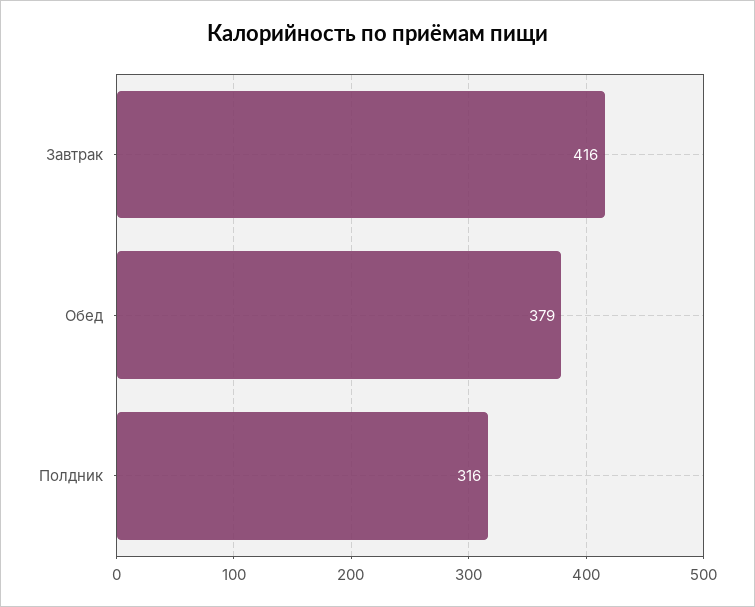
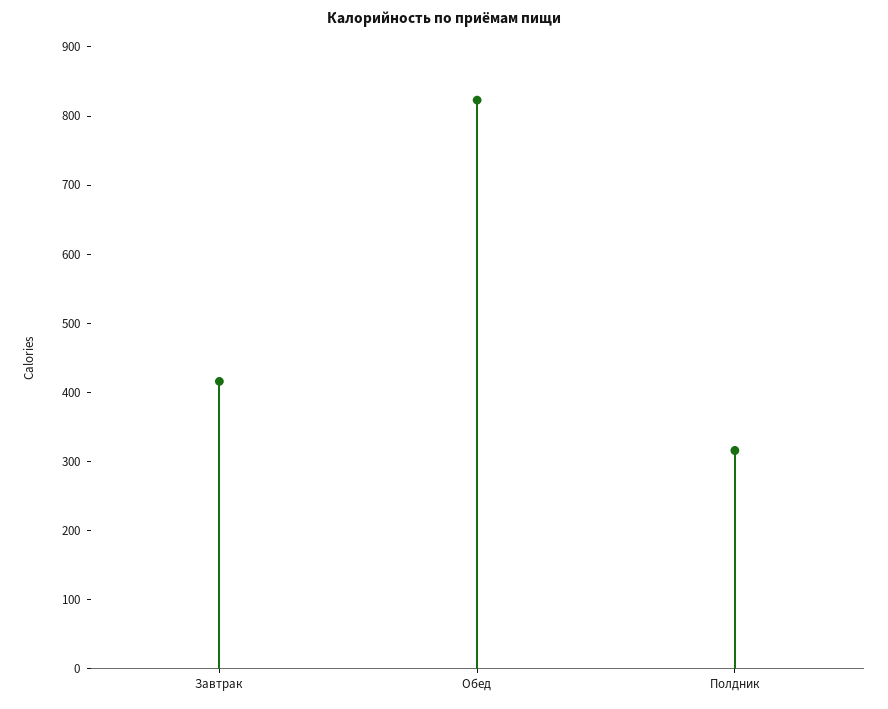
  {
    "Завтрак": 416,
-   "Обед": 379,
+   "Обед": 820,
    "Полдник": 316
  }

